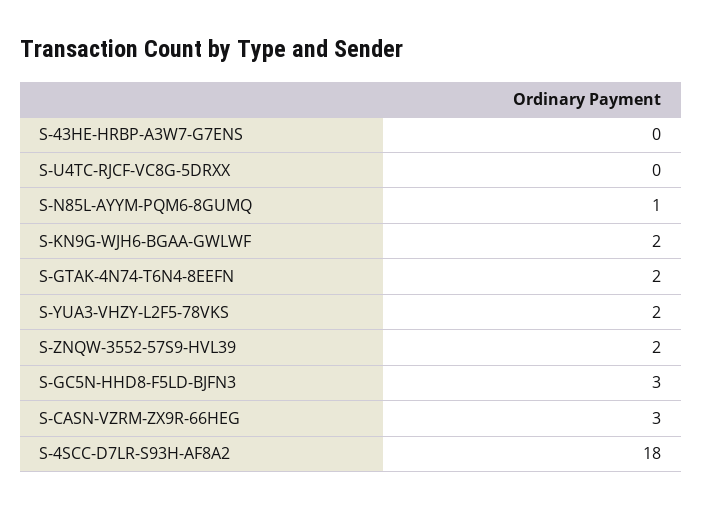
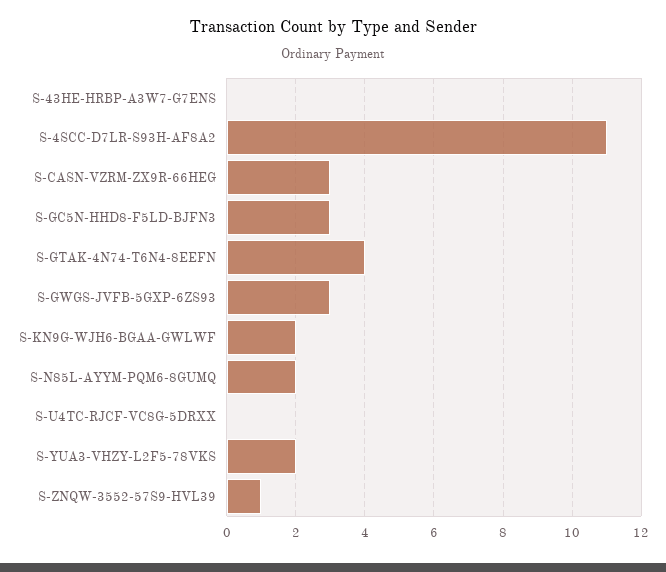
  {
    "S-43HE-HRBP-A3W7-G7ENS": 0,
    "S-U4TC-RJCF-VC8G-5DRXX": 0,
-   "S-N85L-AYYM-PQM6-8GUMQ": 1,
+   "S-N85L-AYYM-PQM6-8GUMQ": 2,
    "S-KN9G-WJH6-BGAA-GWLWF": 2,
-   "S-GTAK-4N74-T6N4-8EEFN": 2,
+   "S-GTAK-4N74-T6N4-8EEFN": 4,
    "S-YUA3-VHZY-L2F5-78VKS": 2,
-   "S-ZNQW-3552-57S9-HVL39": 2,
+   "S-ZNQW-3552-57S9-HVL39": 1,
    "S-GC5N-HHD8-F5LD-BJFN3": 3,
    "S-CASN-VZRM-ZX9R-66HEG": 3,
-   "S-4SCC-D7LR-S93H-AF8A2": 18
+   "S-4SCC-D7LR-S93H-AF8A2": 11,
+   "S-GWGS-JVFB-5GXP-6ZS93": 3
  }

